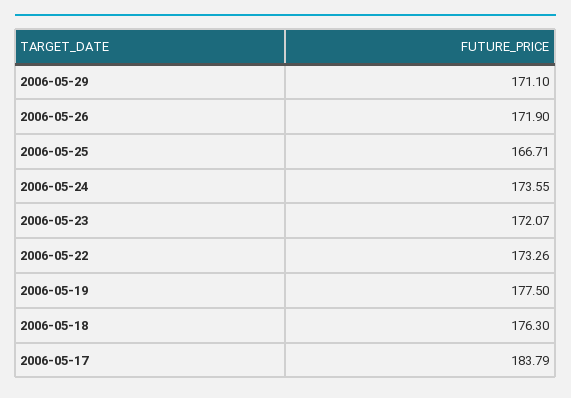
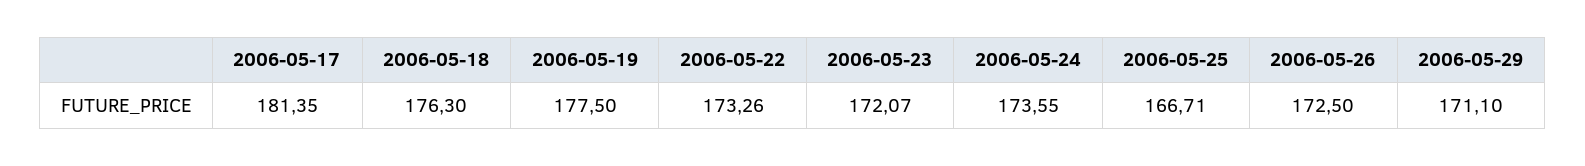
  {
    "2006-05-29": 171.1,
-   "2006-05-26": 171.9,
+   "2006-05-26": 172.5,
    "2006-05-25": 166.71,
    "2006-05-24": 173.55,
    "2006-05-23": 172.07,
    "2006-05-22": 173.26,
    "2006-05-19": 177.5,
    "2006-05-18": 176.3,
-   "2006-05-17": 183.79
+   "2006-05-17": 181.35
  }

